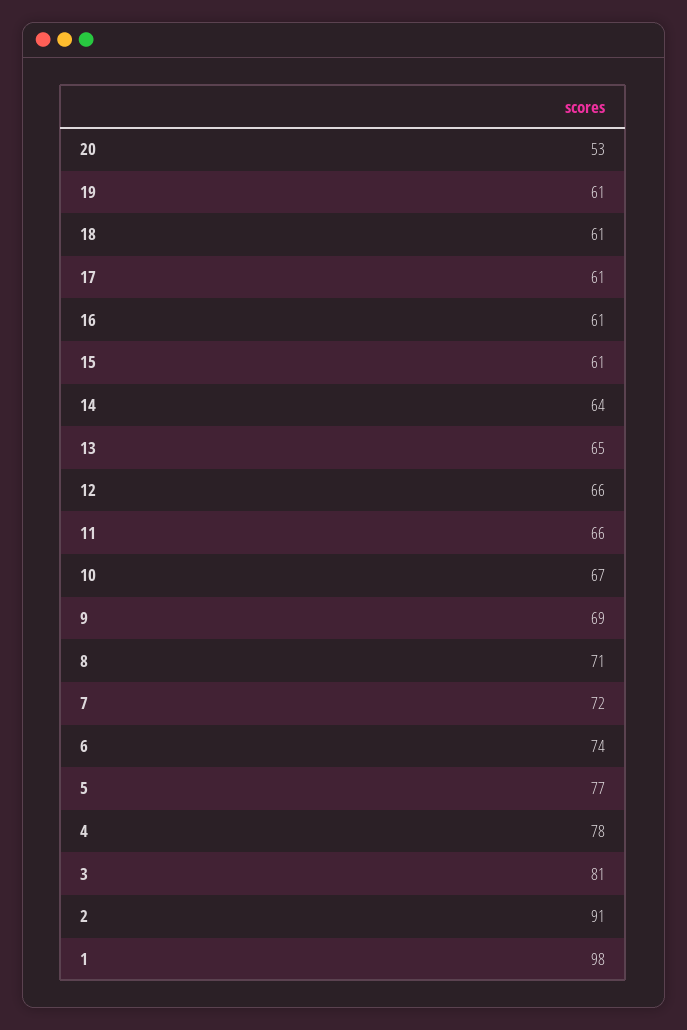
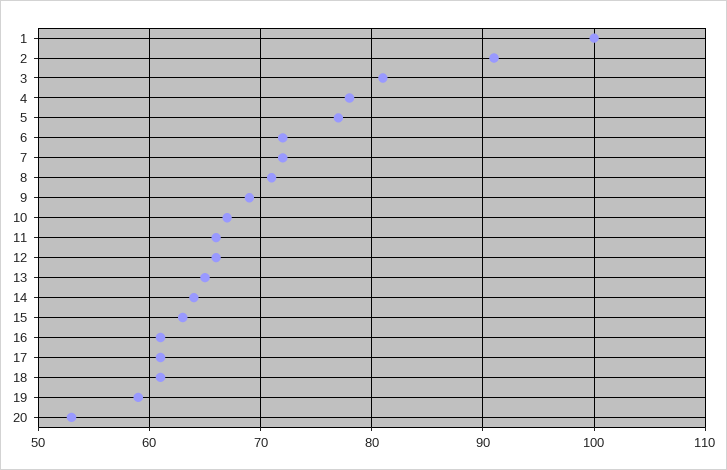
  {
    "20": 53,
-   "19": 61,
+   "19": 59,
    "18": 61,
    "17": 61,
    "16": 61,
-   "15": 61,
+   "15": 63,
    "14": 64,
    "13": 65,
    "12": 66,
    "11": 66,
    "10": 67,
    "9": 69,
    "8": 71,
    "7": 72,
-   "6": 74,
+   "6": 72,
    "5": 77,
    "4": 78,
    "3": 81,
    "2": 91,
-   "1": 98
+   "1": 100
  }

